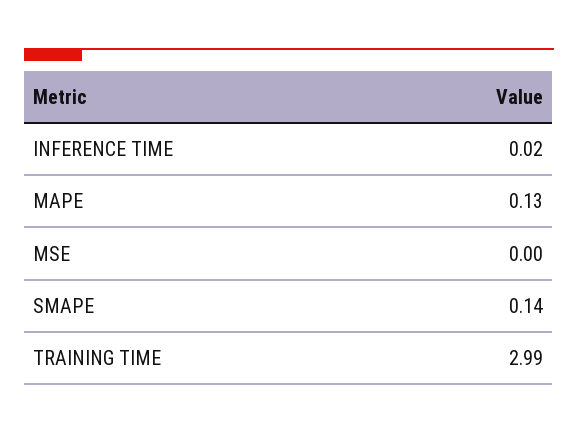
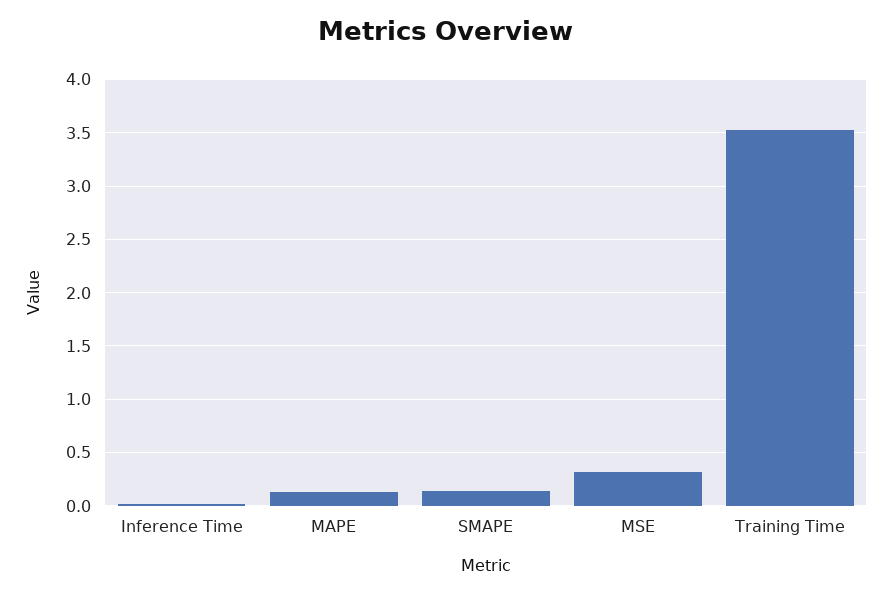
  {
    "INFERENCE TIME": 0.02,
    "MAPE": 0.13,
-   "MSE": 0,
+   "MSE": 0.3,
    "SMAPE": 0.14,
-   "TRAINING TIME": 2.99
+   "TRAINING TIME": 3.5
  }

